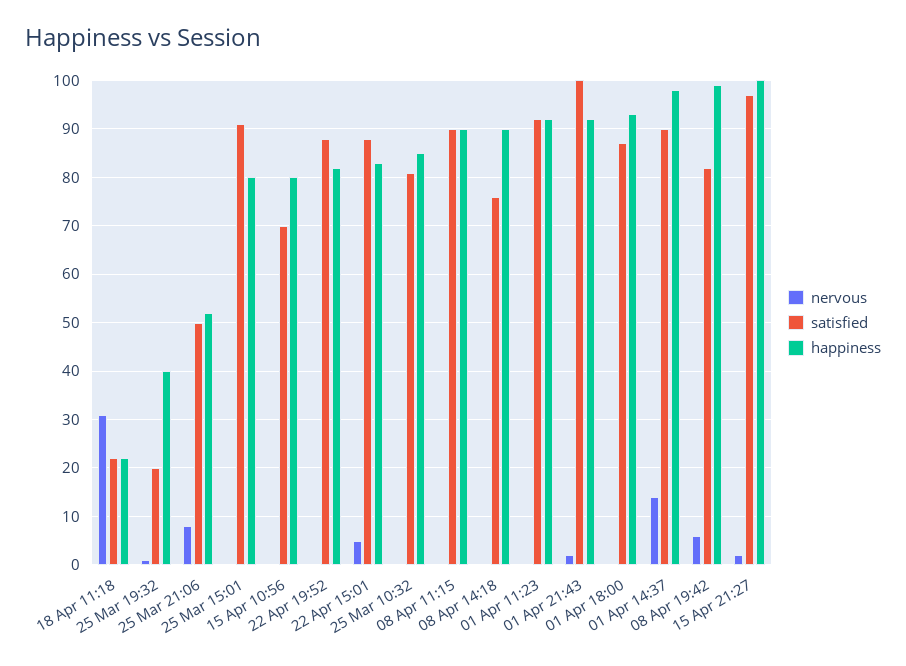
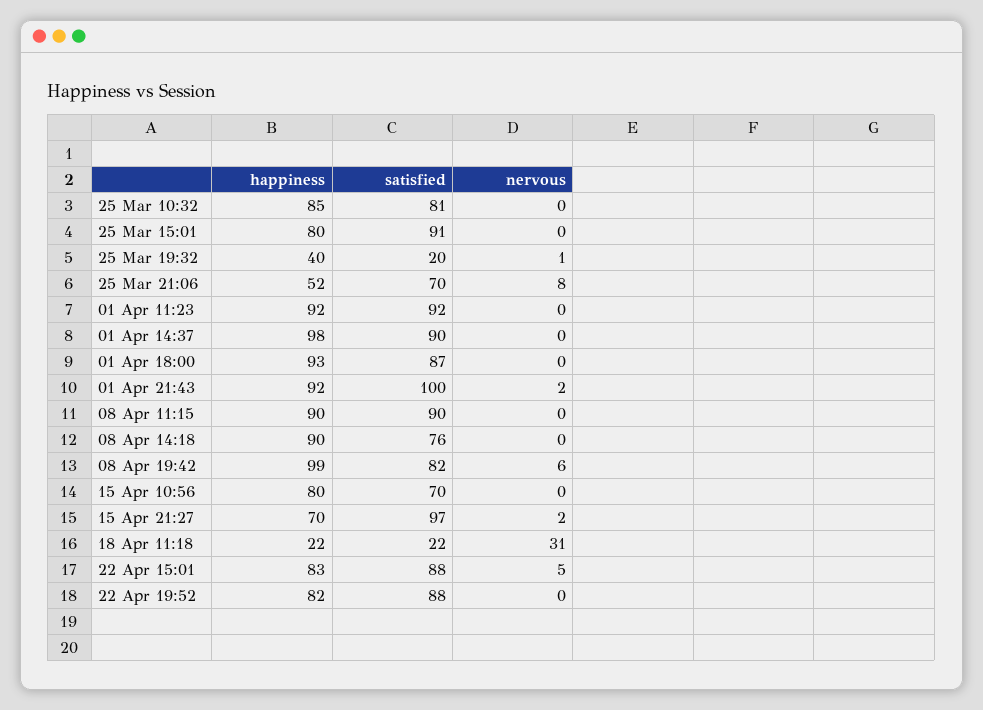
  {
    "nervous": {
      "18 Apr 11:18": 31,
      "25 Mar 19:32": 1,
      "25 Mar 21:06": 8,
      "25 Mar 15:01": 0,
      "15 Apr 10:56": 0,
      "22 Apr 19:52": 0,
      "22 Apr 15:01": 5,
      "25 Mar 10:32": 0,
      "08 Apr 11:15": 0,
      "08 Apr 14:18": 0,
      "01 Apr 11:23": 0,
      "01 Apr 21:43": 2,
      "01 Apr 18:00": 0,
-     "01 Apr 14:37": 15,
+     "01 Apr 14:37": 0,
      "08 Apr 19:42": 6,
      "15 Apr 21:27": 2
    },
    "satisfied": {
      "18 Apr 11:18": 22,
      "25 Mar 19:32": 20,
-     "25 Mar 21:06": 50,
+     "25 Mar 21:06": 70,
      "25 Mar 15:01": 91,
      "15 Apr 10:56": 70,
      "22 Apr 19:52": 88,
      "22 Apr 15:01": 88,
      "25 Mar 10:32": 81,
      "08 Apr 11:15": 90,
      "08 Apr 14:18": 76,
      "01 Apr 11:23": 92,
      "01 Apr 21:43": 100,
      "01 Apr 18:00": 87,
      "01 Apr 14:37": 90,
      "08 Apr 19:42": 82,
      "15 Apr 21:27": 97
    },
    "happiness": {
      "18 Apr 11:18": 22,
      "25 Mar 19:32": 40,
      "25 Mar 21:06": 52,
      "25 Mar 15:01": 80,
      "15 Apr 10:56": 80,
      "22 Apr 19:52": 82,
      "22 Apr 15:01": 83,
      "25 Mar 10:32": 85,
      "08 Apr 11:15": 90,
      "08 Apr 14:18": 90,
      "01 Apr 11:23": 92,
      "01 Apr 21:43": 92,
      "01 Apr 18:00": 93,
      "01 Apr 14:37": 98,
      "08 Apr 19:42": 99,
-     "15 Apr 21:27": 100
+     "15 Apr 21:27": 70
    }
  }

